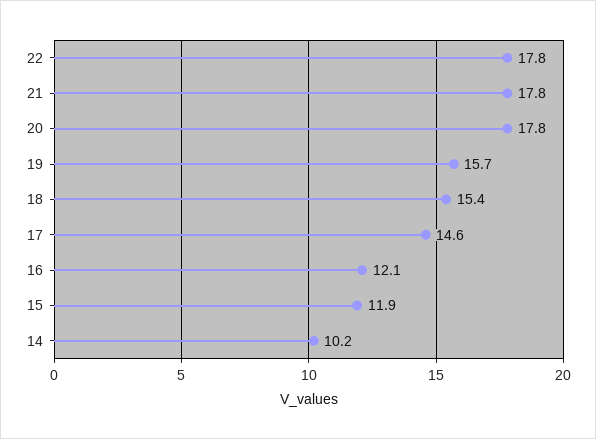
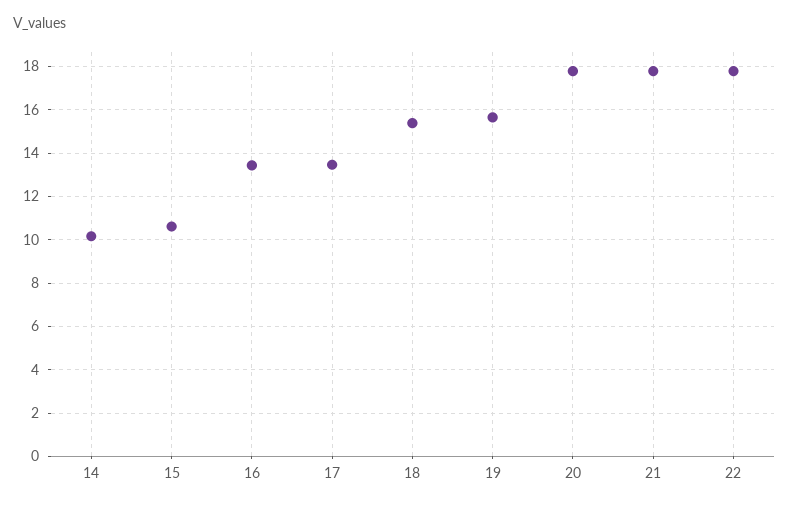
  {
    "22": 17.8,
    "21": 17.8,
    "20": 17.8,
    "19": 15.7,
    "18": 15.4,
-   "17": 14.6,
+   "17": 13.5,
-   "16": 12.1,
+   "16": 13.5,
-   "15": 11.9,
+   "15": 10.5,
    "14": 10.2
  }

